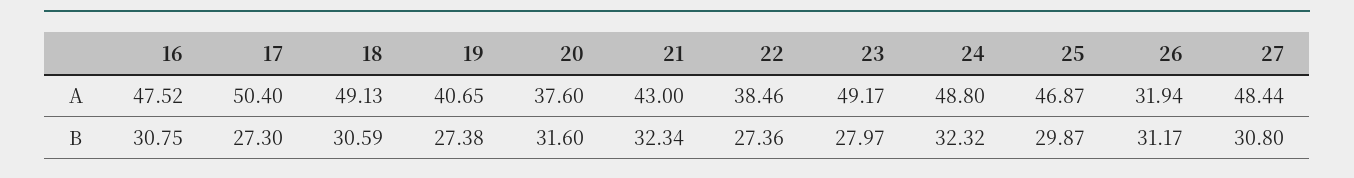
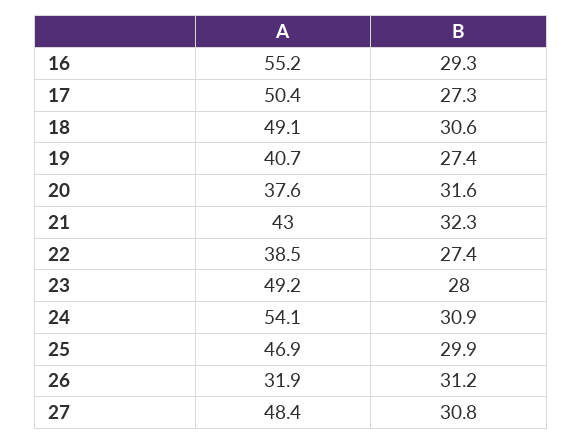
  {
    "16": {
-     "A": 47.52,
+     "A": 55.2,
-     "B": 30.75
+     "B": 29.3
    },
    "17": {
      "A": 50.4,
      "B": 27.3
    },
    "18": {
      "A": 49.13,
      "B": 30.59
    },
    "19": {
      "A": 40.65,
      "B": 27.38
    },
    "20": {
      "A": 37.6,
      "B": 31.6
    },
    "21": {
      "A": 43,
      "B": 32.34
    },
    "22": {
      "A": 38.46,
      "B": 27.36
    },
    "23": {
      "A": 49.17,
      "B": 27.97
    },
    "24": {
-     "A": 48.8,
+     "A": 54.1,
-     "B": 32.32
+     "B": 30.9
    },
    "25": {
      "A": 46.87,
      "B": 29.87
    },
    "26": {
      "A": 31.94,
      "B": 31.17
    },
    "27": {
      "A": 48.44,
      "B": 30.8
    }
  }

